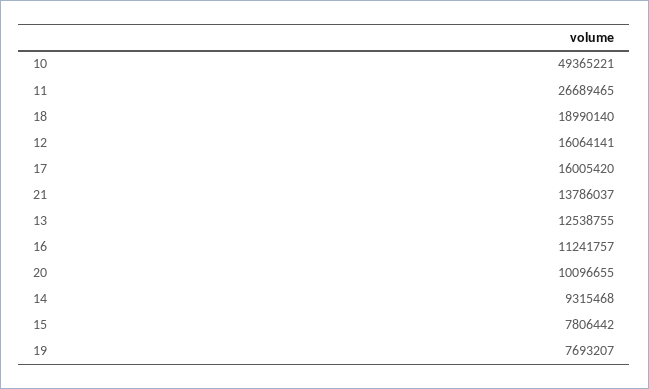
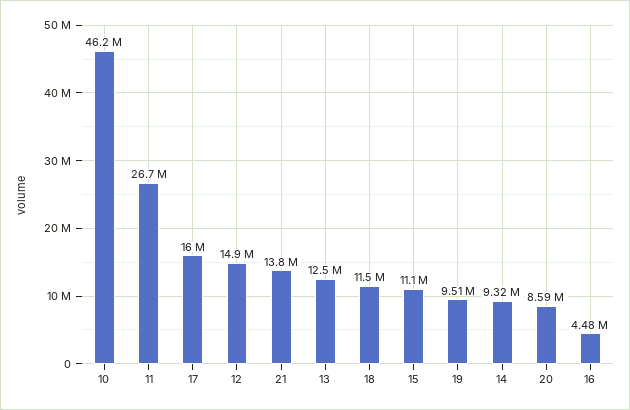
  {
-   "10": 49365221,
+   "10": 46200000,
    "11": 26689465,
-   "18": 18990140,
+   "18": 11500000,
-   "12": 16064141,
+   "12": 14900000,
    "17": 16005420,
    "21": 13786037,
    "13": 12538755,
-   "16": 11241757,
+   "16": 4480000,
-   "20": 10096655,
+   "20": 8590000,
    "14": 9315468,
-   "15": 7806442,
+   "15": 11100000,
-   "19": 7693207
+   "19": 9510000
  }

